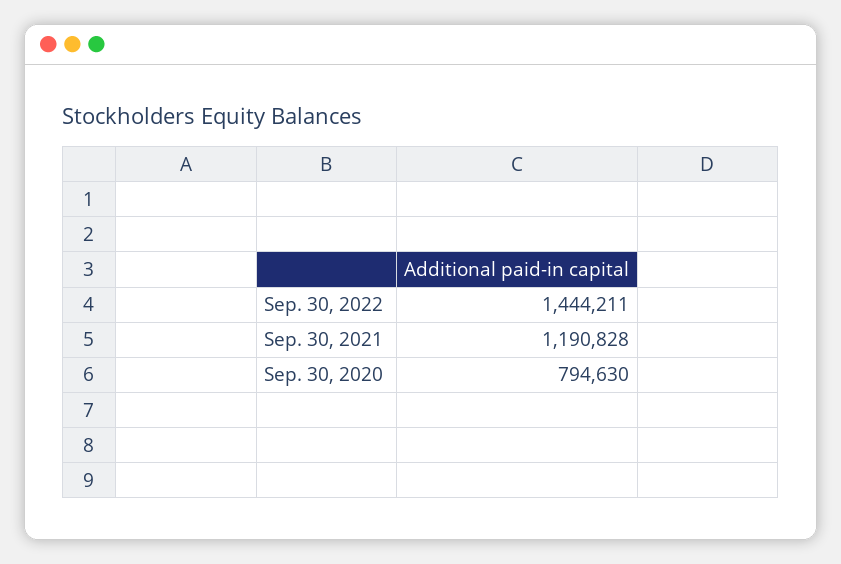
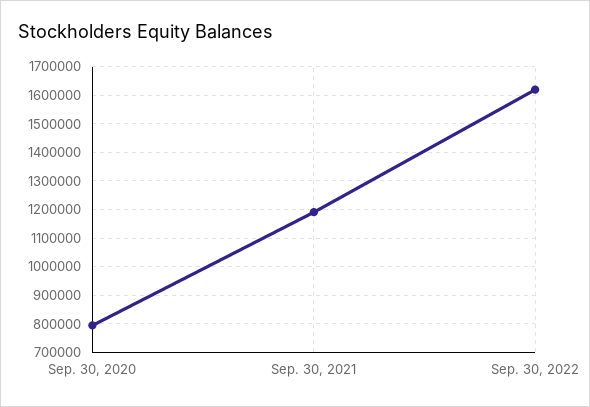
  {
-   "Sep. 30, 2022": 1444211,
+   "Sep. 30, 2022": 1625000,
    "Sep. 30, 2021": 1190828,
    "Sep. 30, 2020": 794630
  }

